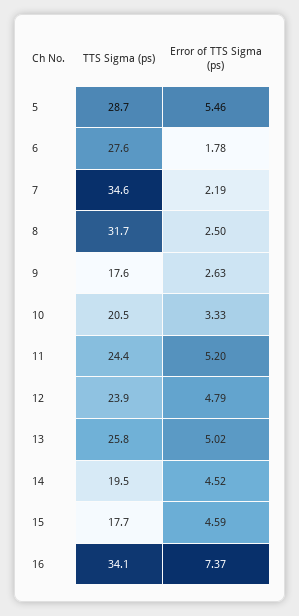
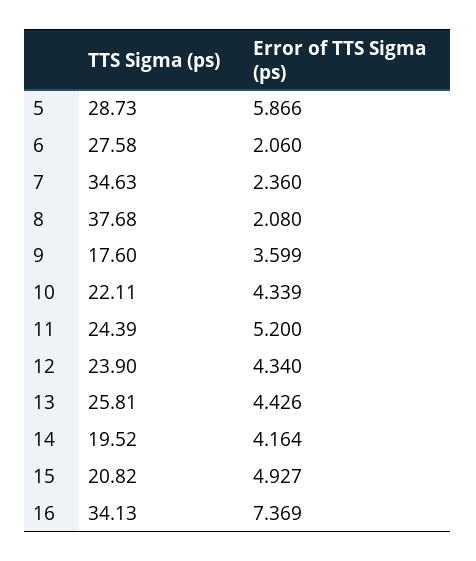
  {
    "TTS Sigma (ps)": {
      "5": 28.73,
      "6": 27.58,
      "7": 34.63,
-     "8": 31.7,
+     "8": 37.68,
      "9": 17.6,
-     "10": 20.5,
+     "10": 22.11,
      "11": 24.39,
      "12": 23.9,
      "13": 25.81,
      "14": 19.52,
-     "15": 17.7,
+     "15": 20.82,
      "16": 34.13
    },
    "Error of TTS Sigma (ps)": {
-     "5": 5.46,
+     "5": 5.866,
-     "6": 1.78,
+     "6": 2.06,
-     "7": 2.19,
+     "7": 2.36,
-     "8": 2.5,
+     "8": 2.08,
-     "9": 2.63,
+     "9": 3.599,
-     "10": 3.33,
+     "10": 4.339,
      "11": 5.2,
-     "12": 4.79,
+     "12": 4.34,
-     "13": 5.02,
+     "13": 4.426,
-     "14": 4.52,
+     "14": 4.164,
-     "15": 4.59,
+     "15": 4.927,
      "16": 7.369
    }
  }

